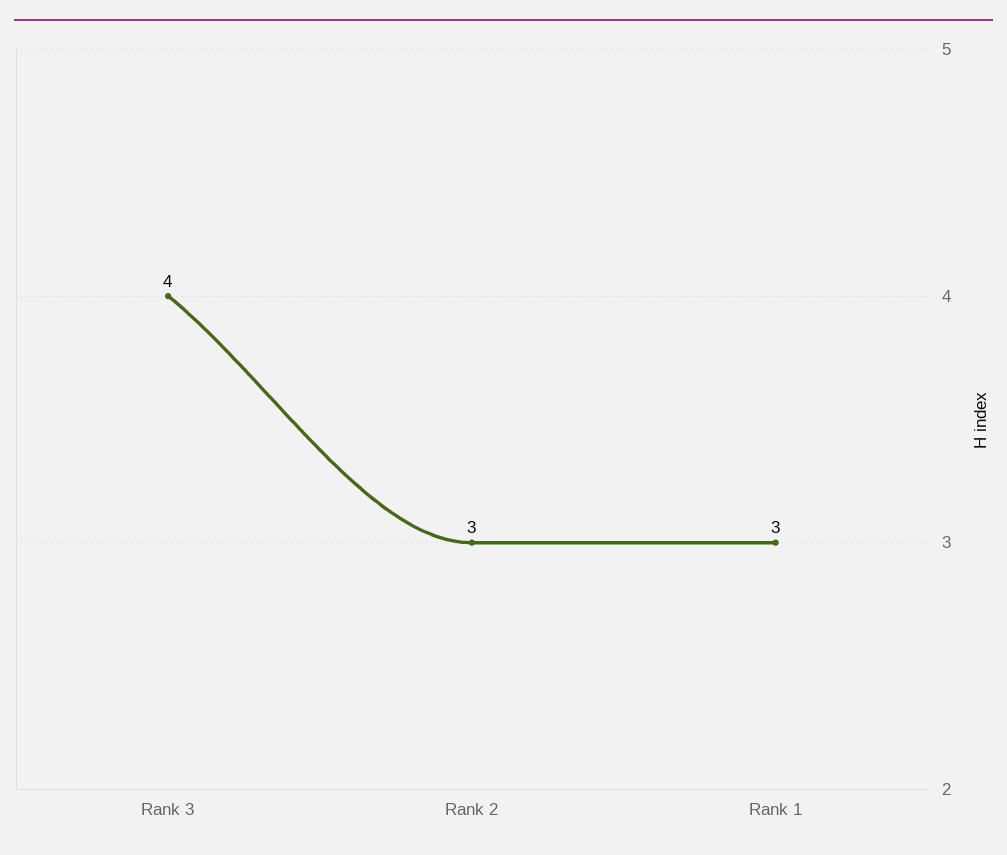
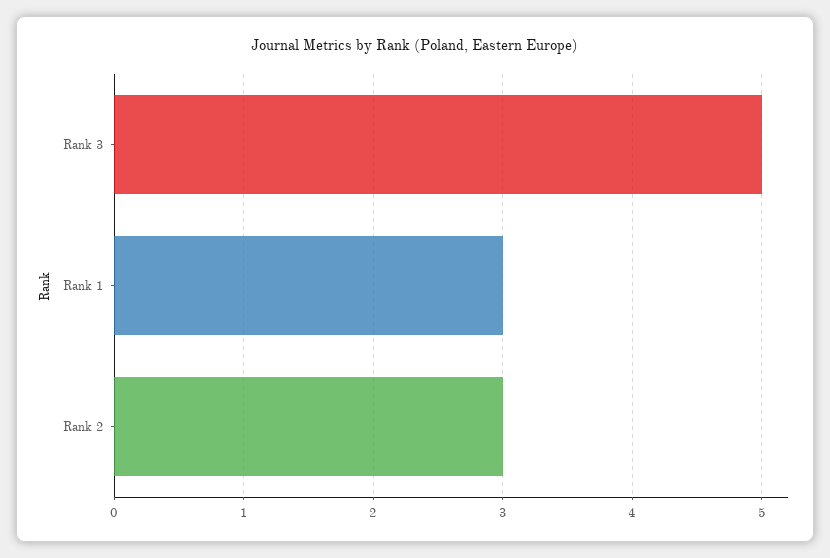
  {
-   "Rank 3": 4,
+   "Rank 3": 5,
    "Rank 2": 3,
    "Rank 1": 3
  }

